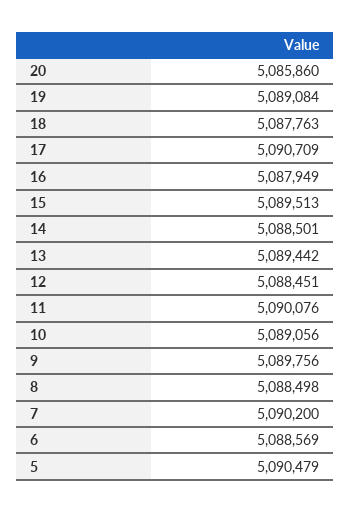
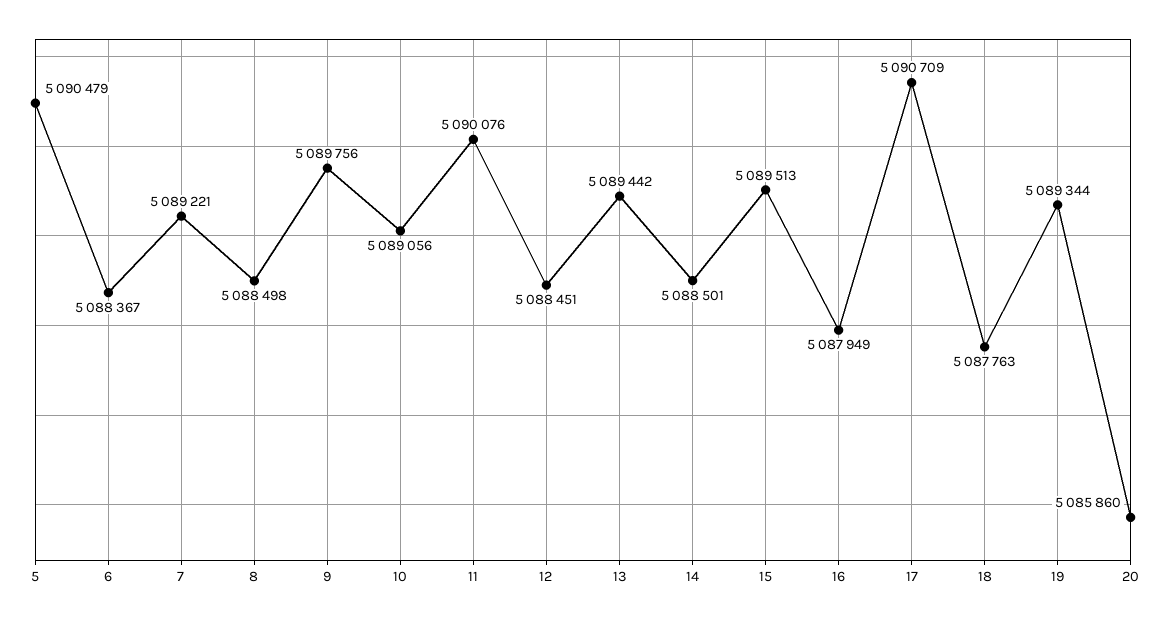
  {
    "20": 5085860,
-   "19": 5089084,
+   "19": 5089344,
    "18": 5087763,
    "17": 5090709,
    "16": 5087949,
    "15": 5089513,
    "14": 5088501,
    "13": 5089442,
    "12": 5088451,
    "11": 5090076,
    "10": 5089056,
    "9": 5089756,
    "8": 5088498,
-   "7": 5090200,
+   "7": 5089221,
-   "6": 5088569,
+   "6": 5088367,
    "5": 5090479
  }

